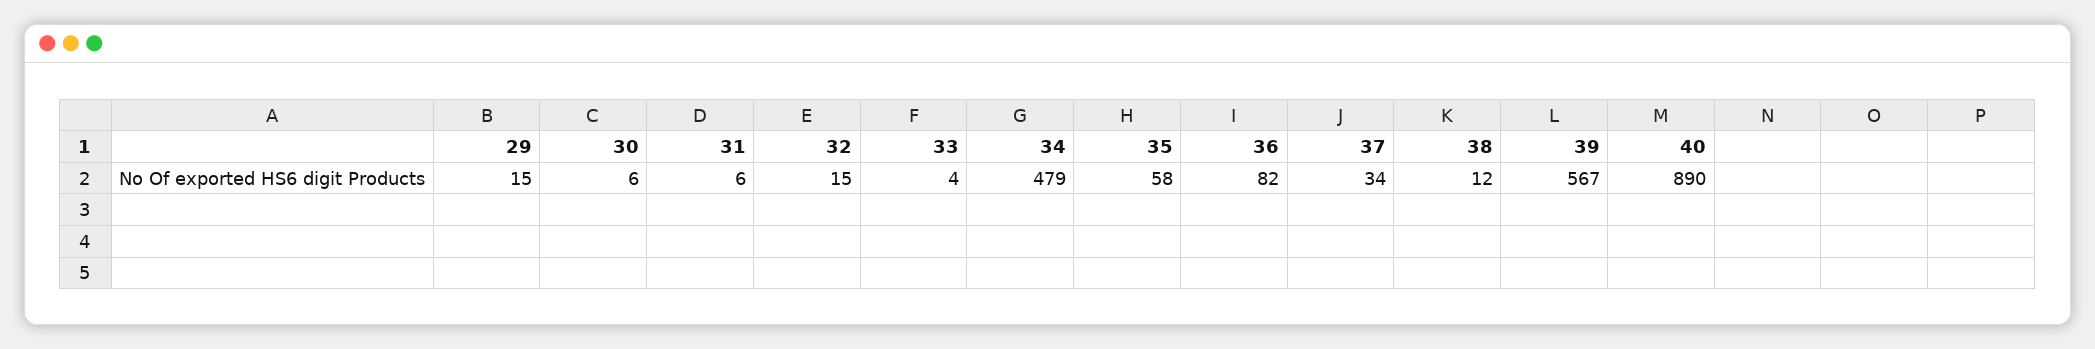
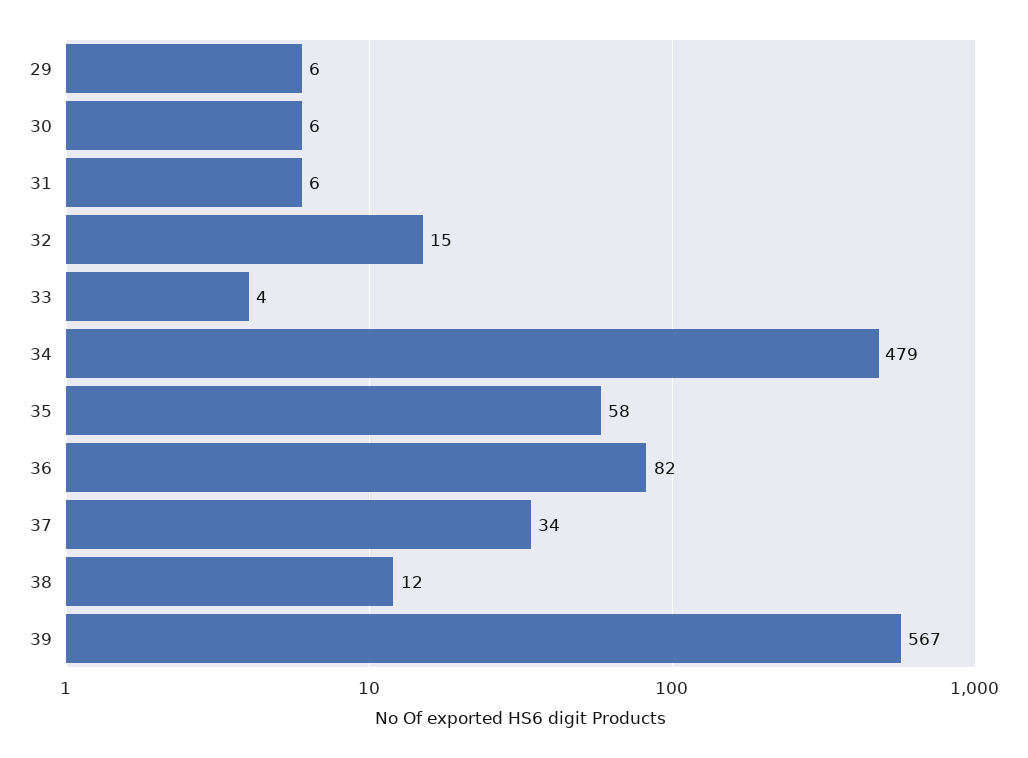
  {
-   "29": 15,
+   "29": 6,
    "30": 6,
    "31": 6,
    "32": 15,
    "33": 4,
    "34": 479,
    "35": 58,
    "36": 82,
    "37": 34,
    "38": 12,
-   "39": 567,
+   "39": 567
-   "40": 890
  }

